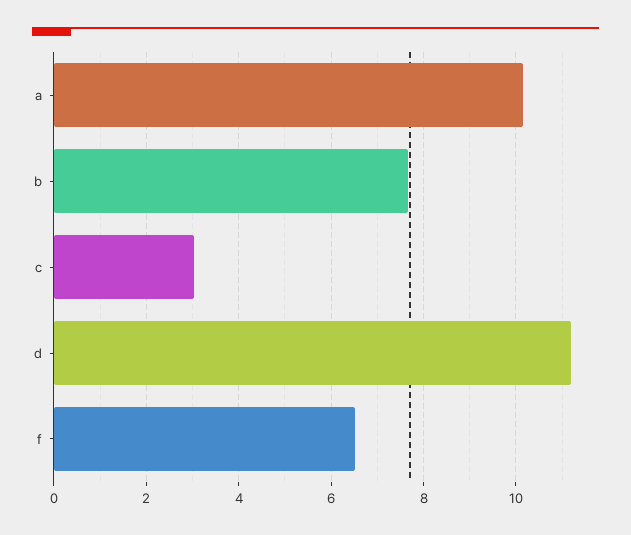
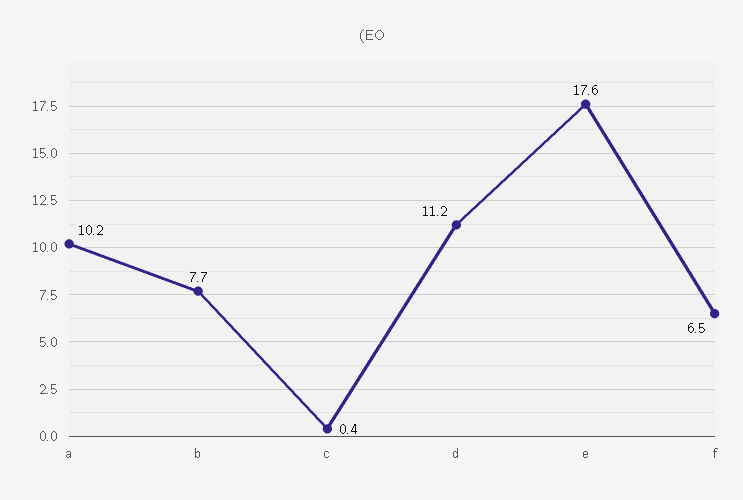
  {
    "a": 10.2,
    "b": 7.7,
-   "c": 3,
+   "c": 0.4,
    "d": 11.2,
-   "f": 6.5
+   "f": 6.5,
+   "e": 17.6
  }

